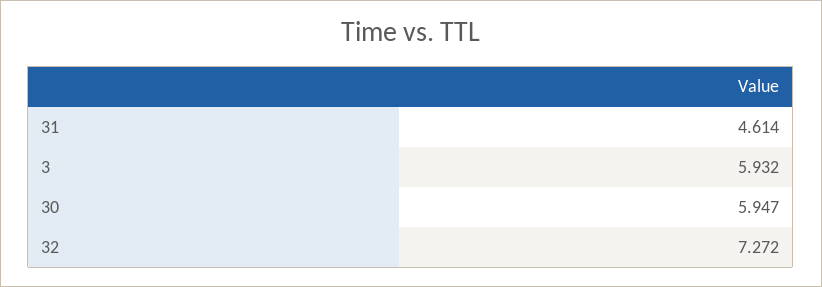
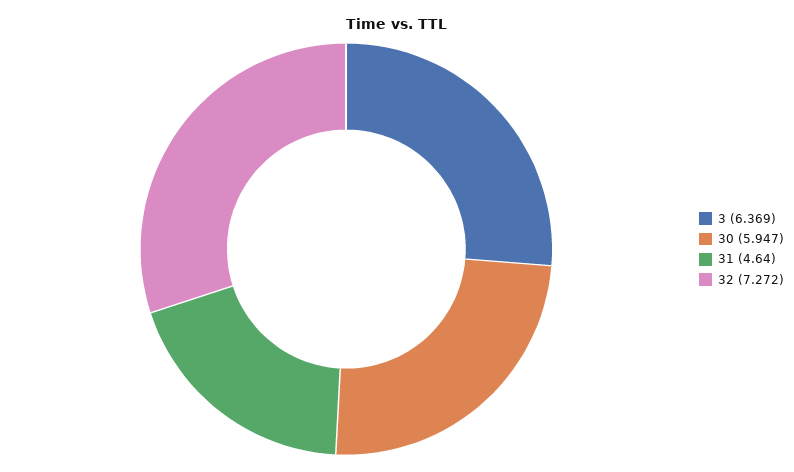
  {
-   "31": 4.614,
+   "31": 4.64,
-   "3": 5.932,
+   "3": 6.369,
    "30": 5.947,
    "32": 7.272
  }

